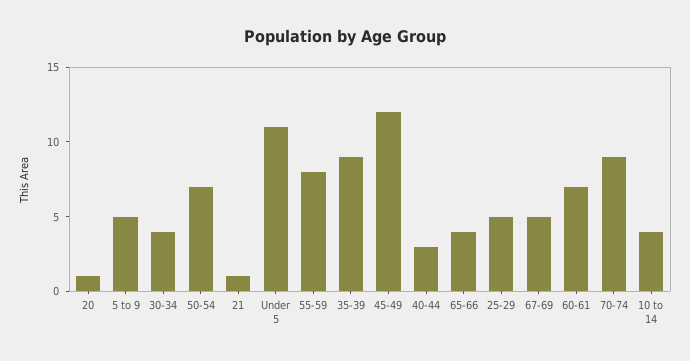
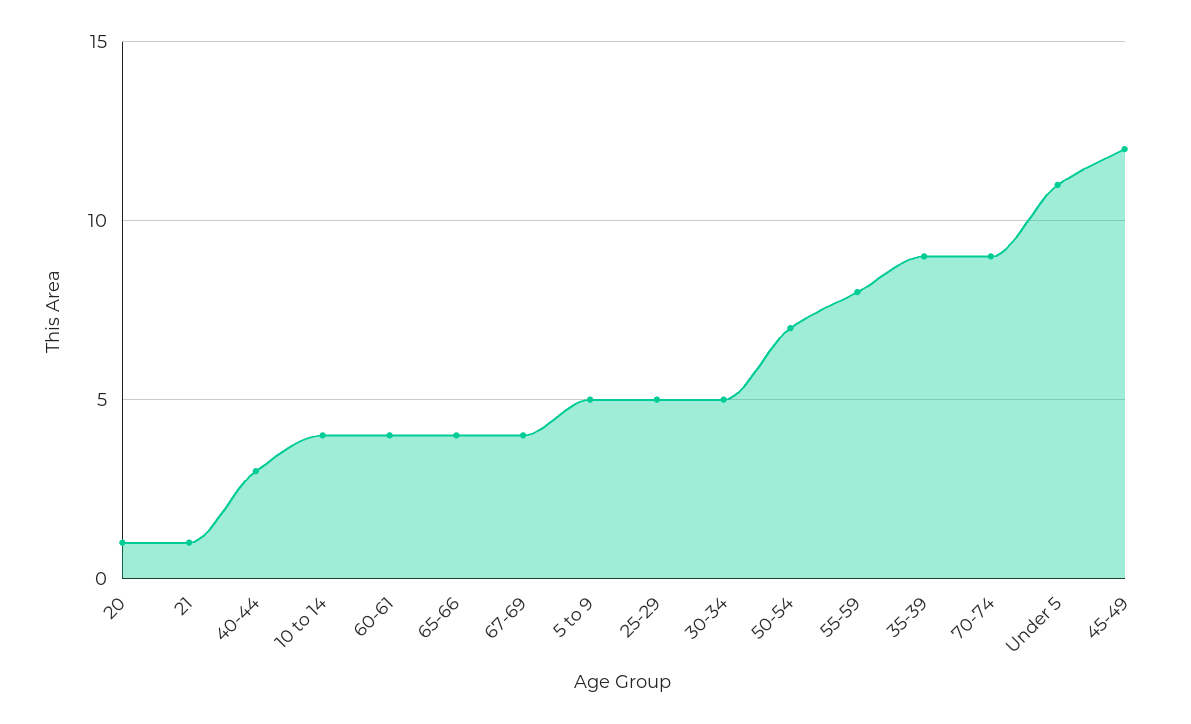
  {
    "20": 1,
    "5 to 9": 5,
-   "30-34": 4,
+   "30-34": 5,
    "50-54": 7,
    "21": 1,
    "Under 5": 11,
    "55-59": 8,
    "35-39": 9,
    "45-49": 12,
    "40-44": 3,
    "65-66": 4,
    "25-29": 5,
-   "67-69": 5,
+   "67-69": 4,
-   "60-61": 7,
+   "60-61": 4,
    "70-74": 9,
    "10 to 14": 4
  }

